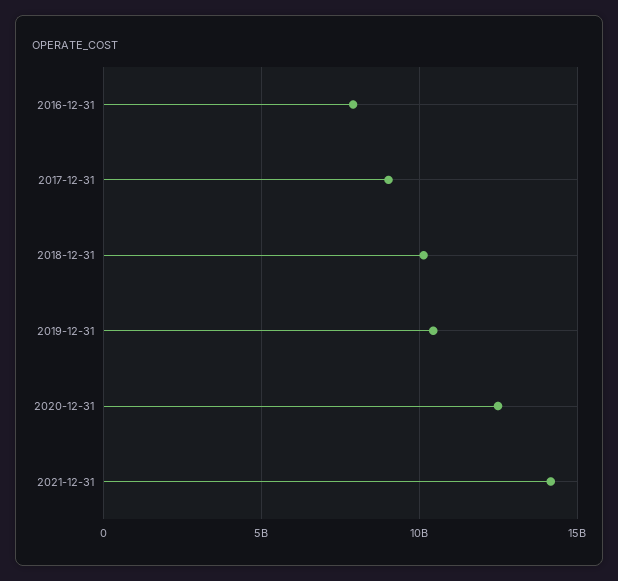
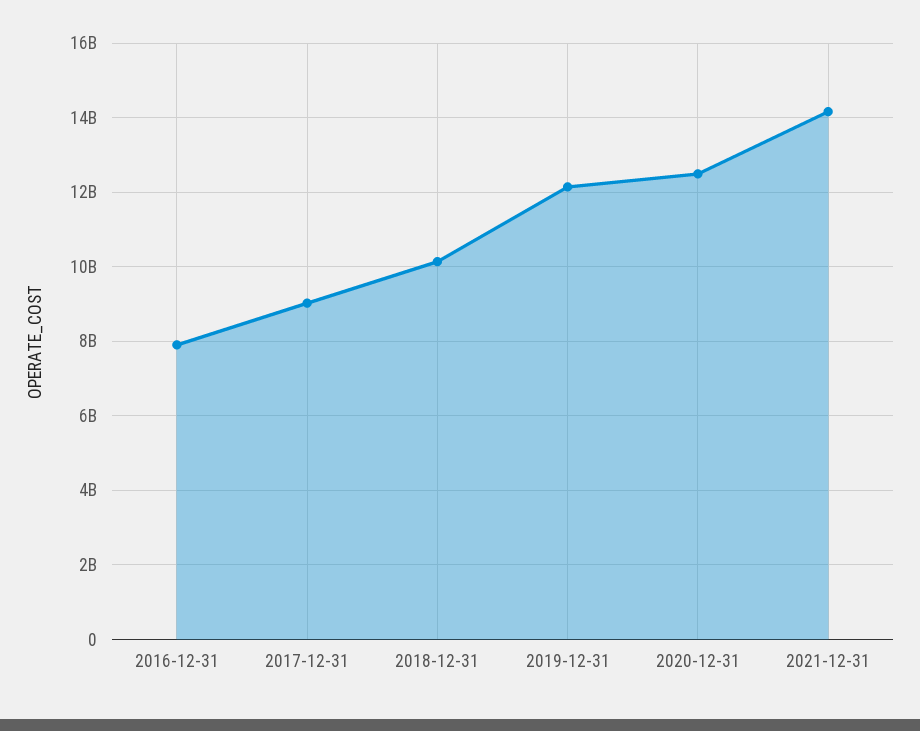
  {
    "2016-12-31": 8000000000,
    "2017-12-31": 9000000000,
    "2018-12-31": 10200000000,
-   "2019-12-31": 10500000000,
+   "2019-12-31": 12200000000,
    "2020-12-31": 12400000000,
    "2021-12-31": 14200000000
  }

